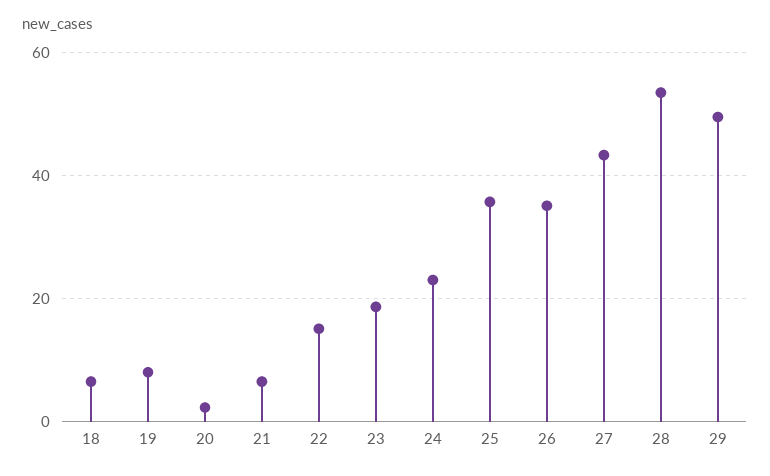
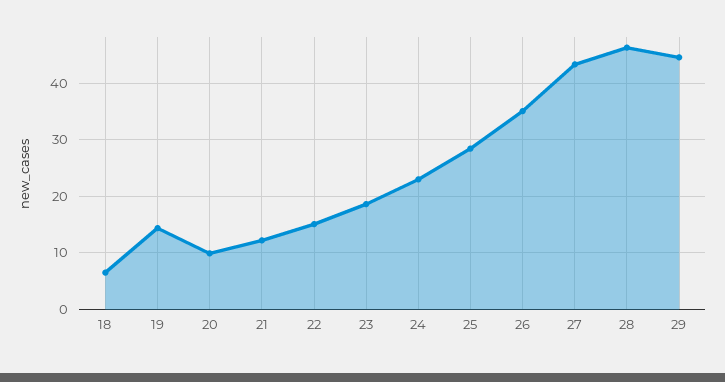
  {
    "18": 6,
-   "19": 8,
+   "19": 14,
-   "20": 2,
+   "20": 10,
-   "21": 6,
+   "21": 12,
    "22": 16,
    "23": 18,
    "24": 24,
-   "25": 36,
+   "25": 28,
    "26": 36,
    "27": 44,
-   "28": 54,
+   "28": 46,
-   "29": 50
+   "29": 44
  }

